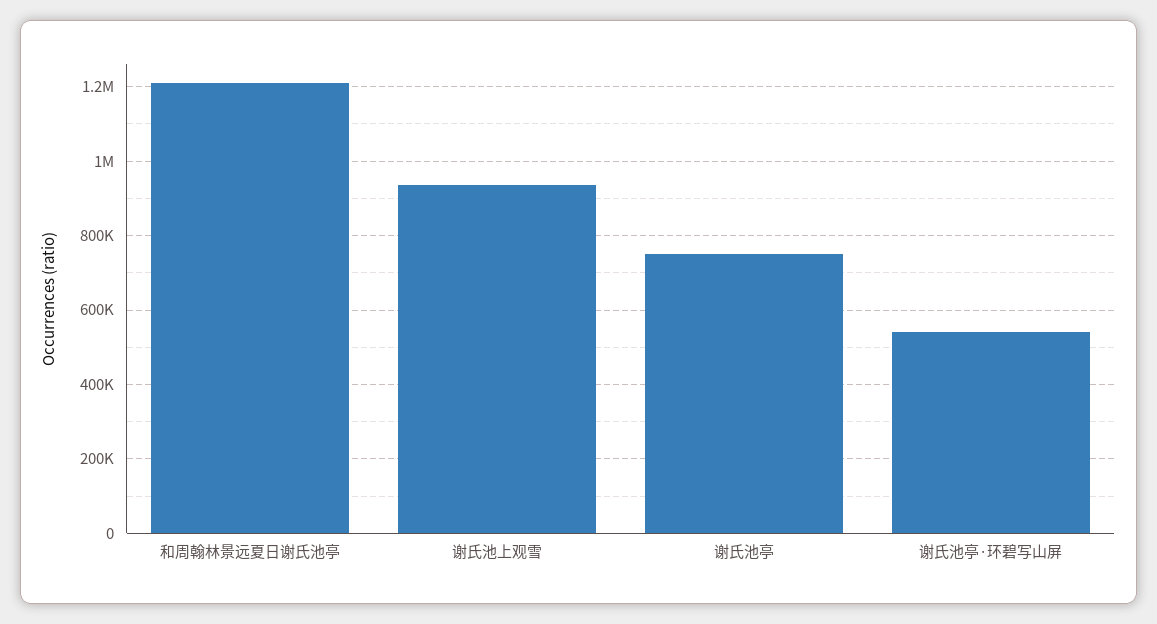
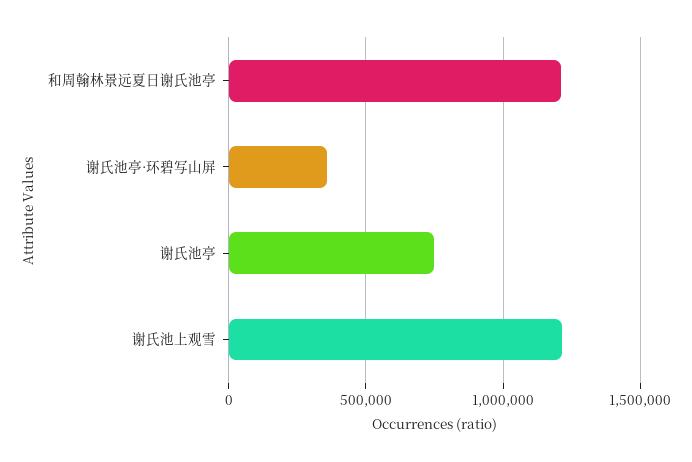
  {
    "和周翰林景远夏日谢氏池亭": 1220000,
-   "谢氏池上观雪": 940000,
+   "谢氏池上观雪": 1200000,
    "谢氏池亭": 740000,
-   "谢氏池亭·环碧写山屏": 540000
+   "谢氏池亭·环碧写山屏": 350000
  }

